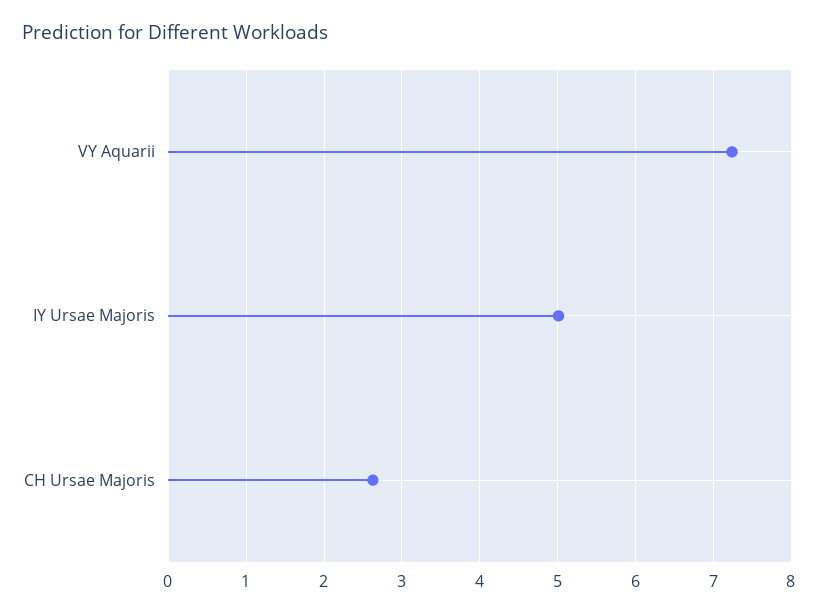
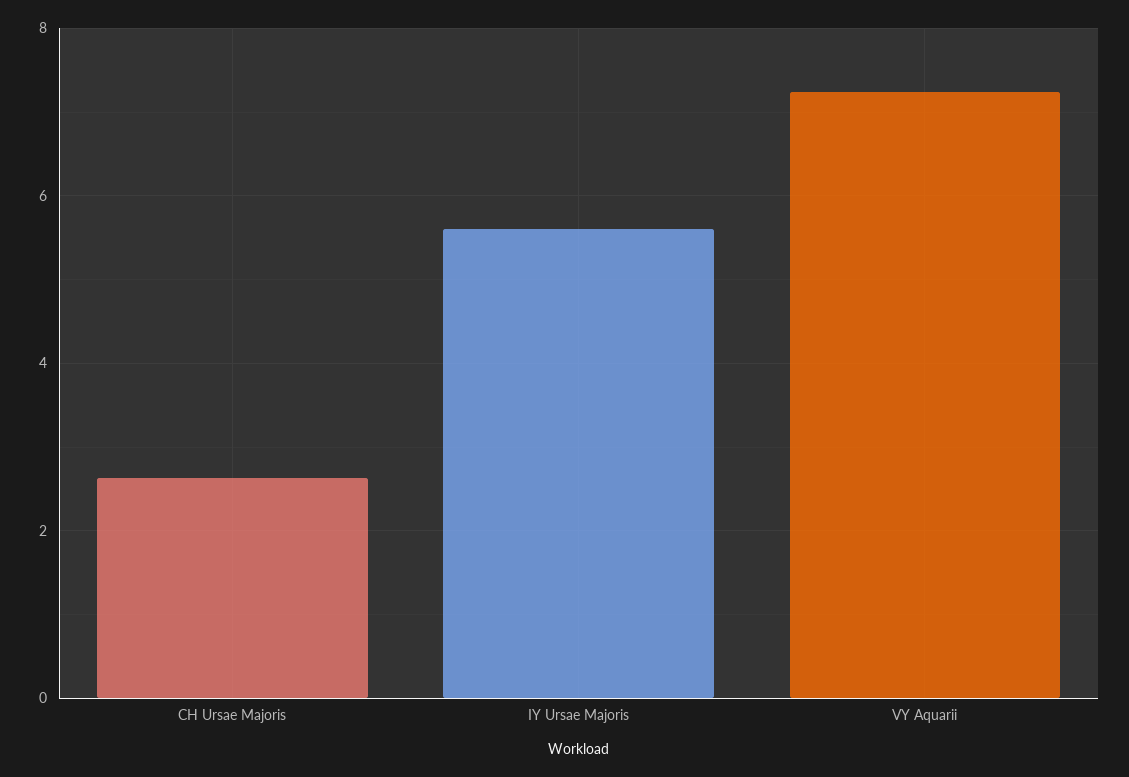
  {
    "VY Aquarii": 7.2,
-   "IY Ursae Majoris": 5,
+   "IY Ursae Majoris": 5.6,
    "CH Ursae Majoris": 2.6
  }

